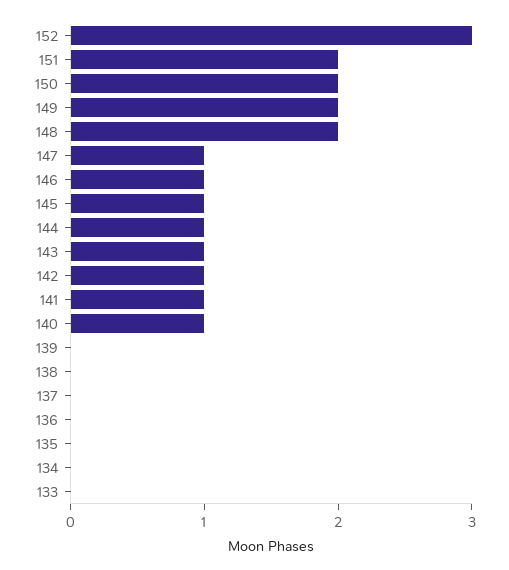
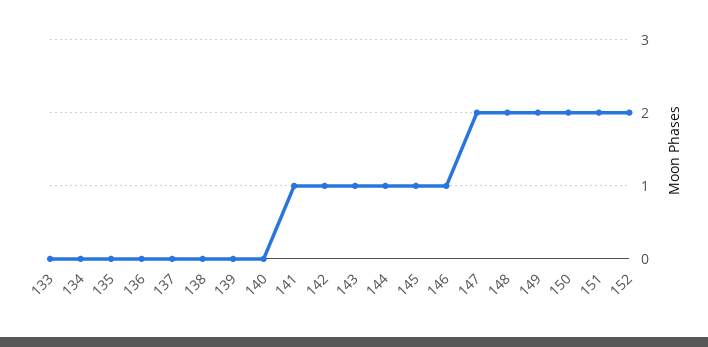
  {
-   "152": 3,
+   "152": 2,
    "151": 2,
    "150": 2,
    "149": 2,
    "148": 2,
-   "147": 1,
+   "147": 2,
    "146": 1,
    "145": 1,
    "144": 1,
    "143": 1,
    "142": 1,
    "141": 1,
-   "140": 1,
+   "140": 0,
    "139": 0,
    "138": 0,
    "137": 0,
    "136": 0,
    "135": 0,
    "134": 0,
    "133": 0
  }

